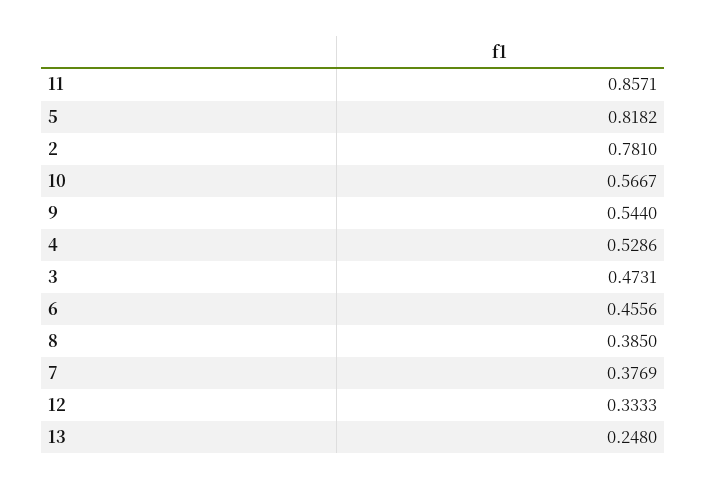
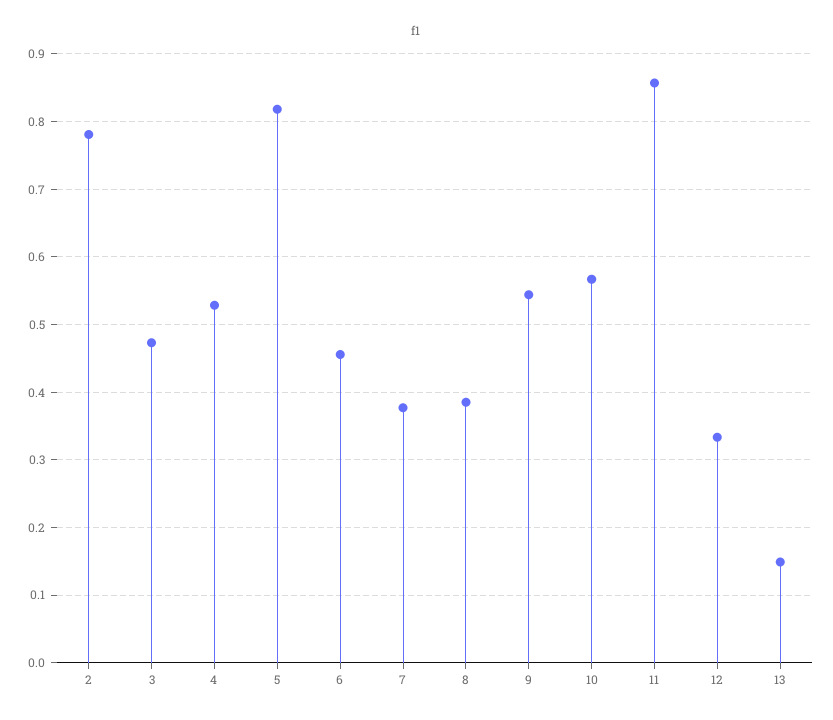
  {
    "11": 0.8571,
    "5": 0.8182,
    "2": 0.781,
    "10": 0.5667,
    "9": 0.544,
    "4": 0.5286,
    "3": 0.4731,
    "6": 0.4556,
    "8": 0.385,
    "7": 0.3769,
    "12": 0.3333,
-   "13": 0.248
+   "13": 0.15
  }

